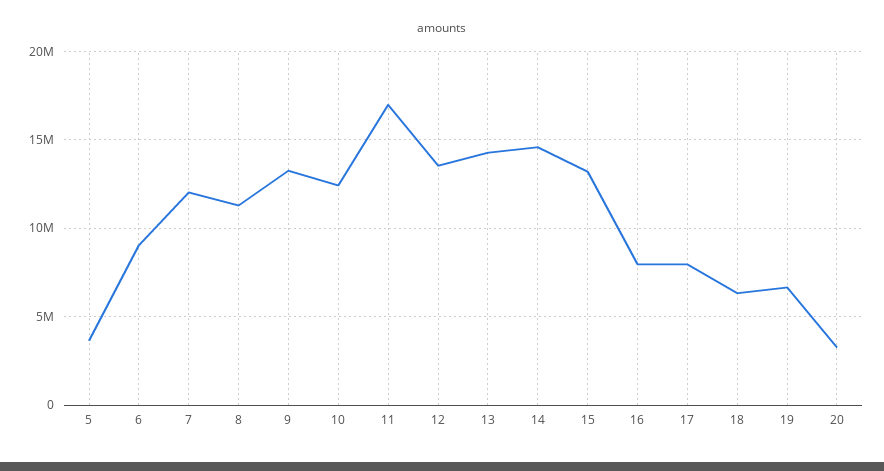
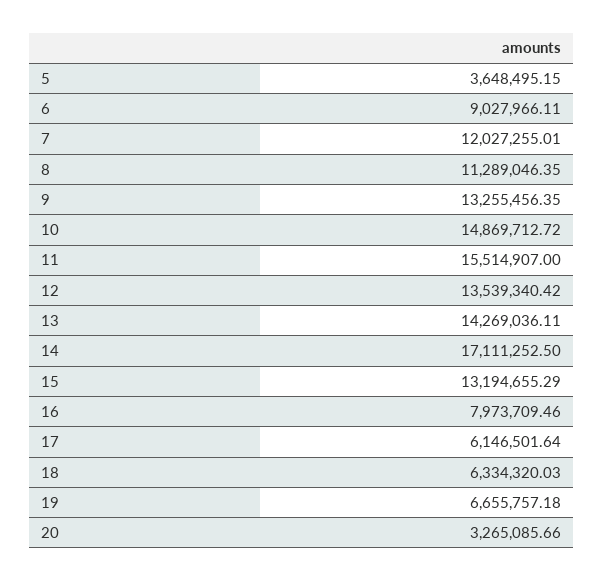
  {
    "5": 3648495.15,
    "6": 9027966.11,
    "7": 12027255.01,
    "8": 11289046.35,
    "9": 13255456.35,
-   "10": 12500000,
+   "10": 14869712.72,
-   "11": 17000000,
+   "11": 15514907,
    "12": 13539340.42,
    "13": 14269036.11,
-   "14": 14500000,
+   "14": 17111252.5,
    "15": 13194655.29,
    "16": 7973709.46,
-   "17": 8000000,
+   "17": 6146501.64,
    "18": 6334320.03,
    "19": 6655757.18,
    "20": 3265085.66
  }

